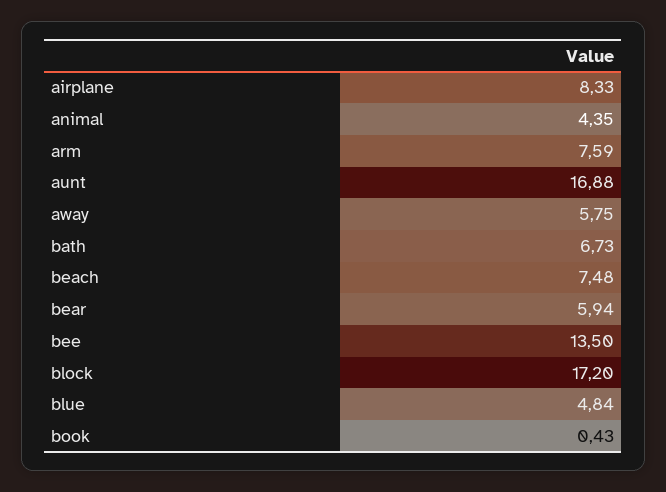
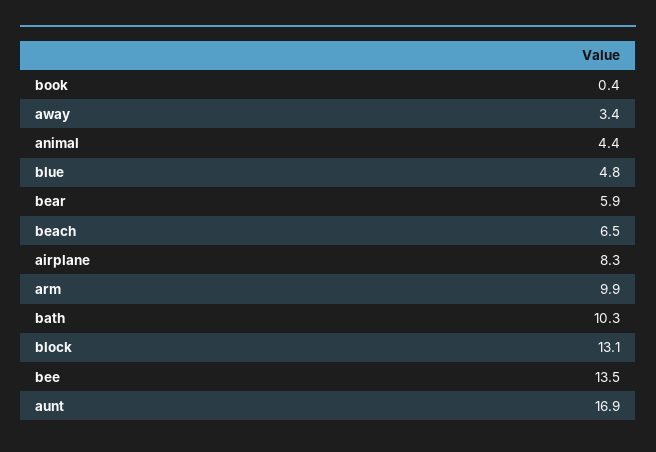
  {
    "airplane": 8.33,
    "animal": 4.35,
-   "arm": 7.59,
+   "arm": 9.9,
    "aunt": 16.88,
-   "away": 5.75,
+   "away": 3.4,
-   "bath": 6.73,
+   "bath": 10.3,
-   "beach": 7.48,
+   "beach": 6.5,
    "bear": 5.94,
    "bee": 13.5,
-   "block": 17.2,
+   "block": 13.1,
    "blue": 4.84,
    "book": 0.43
  }

